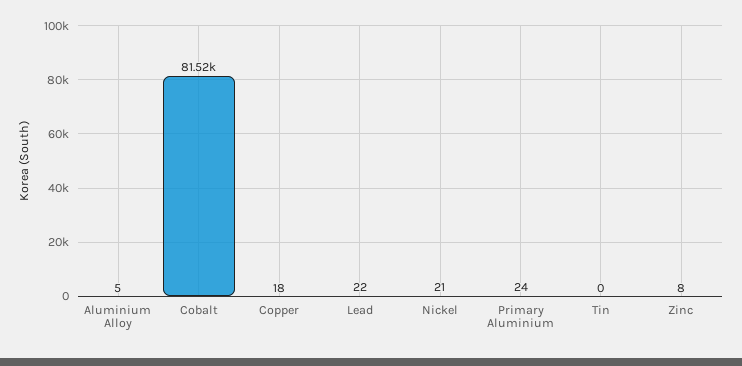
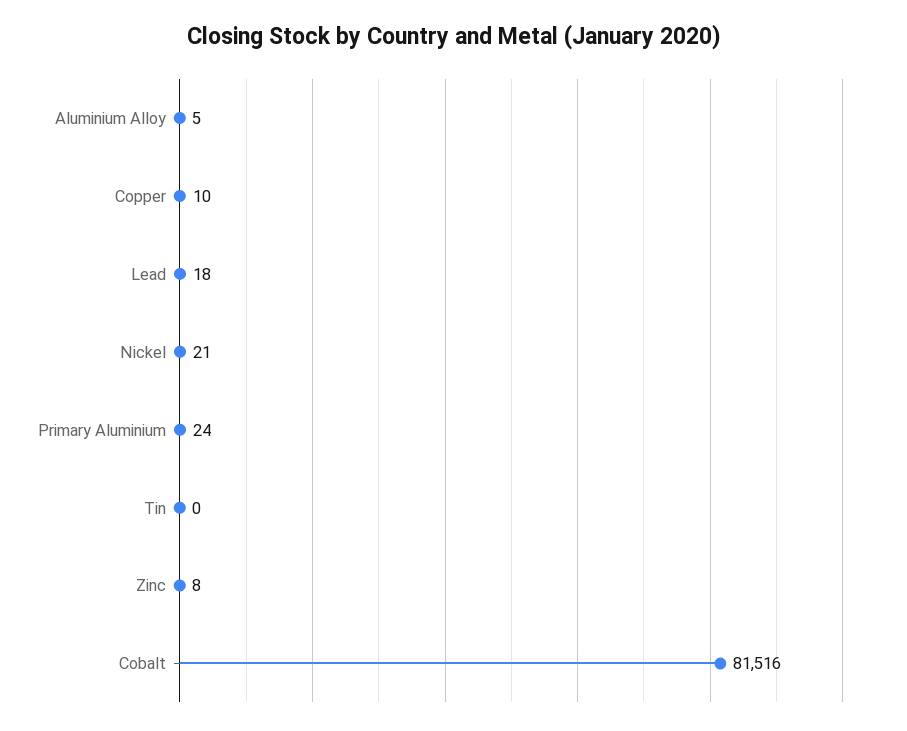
  {
    "Aluminium Alloy": 5,
    "Cobalt": 81516,
-   "Copper": 18,
+   "Copper": 10,
-   "Lead": 22,
+   "Lead": 18,
    "Nickel": 21,
    "Primary Aluminium": 24,
    "Tin": 0,
    "Zinc": 8
  }

